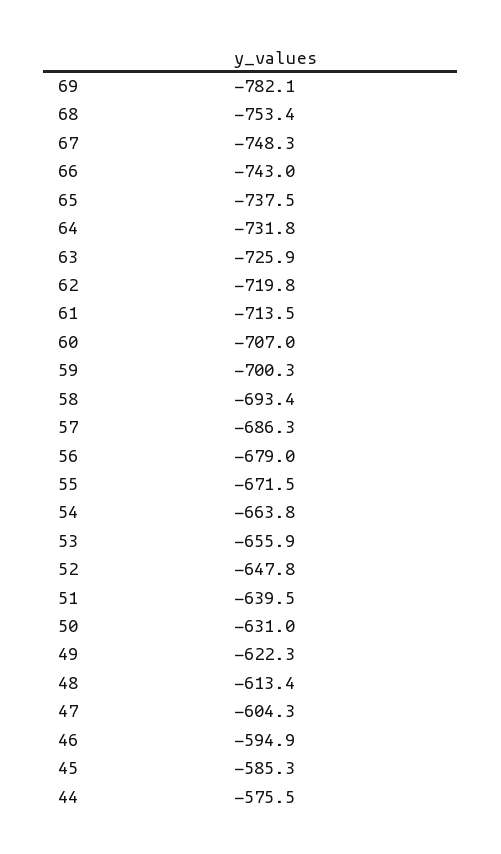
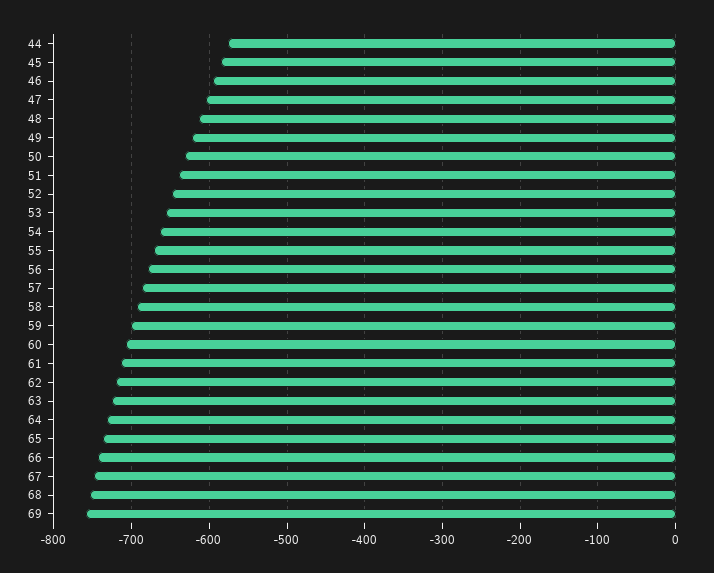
  {
-   "69": -782.1,
+   "69": -760,
    "68": -753.4,
    "67": -748.3,
    "66": -743,
    "65": -737.5,
    "64": -731.8,
    "63": -725.9,
    "62": -719.8,
    "61": -713.5,
    "60": -707,
    "59": -700.3,
    "58": -693.4,
    "57": -686.3,
    "56": -679,
    "55": -671.5,
    "54": -663.8,
    "53": -655.9,
    "52": -647.8,
    "51": -639.5,
    "50": -631,
    "49": -622.3,
    "48": -613.4,
    "47": -604.3,
    "46": -594.9,
    "45": -585.3,
    "44": -575.5
  }

